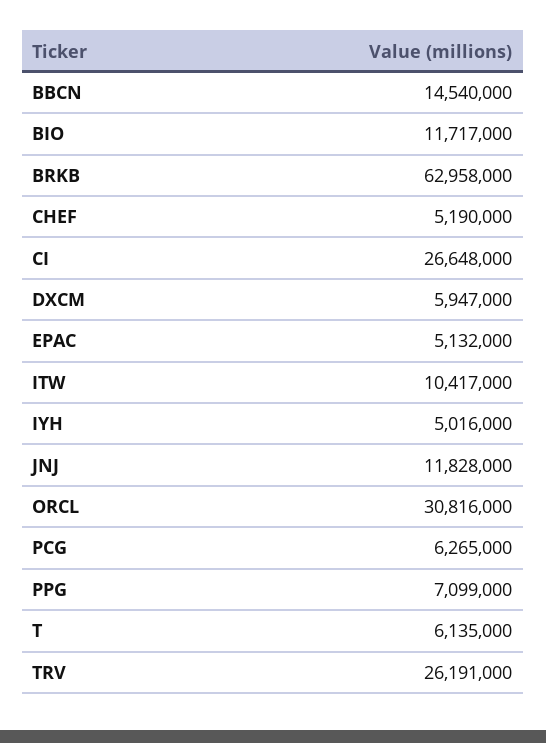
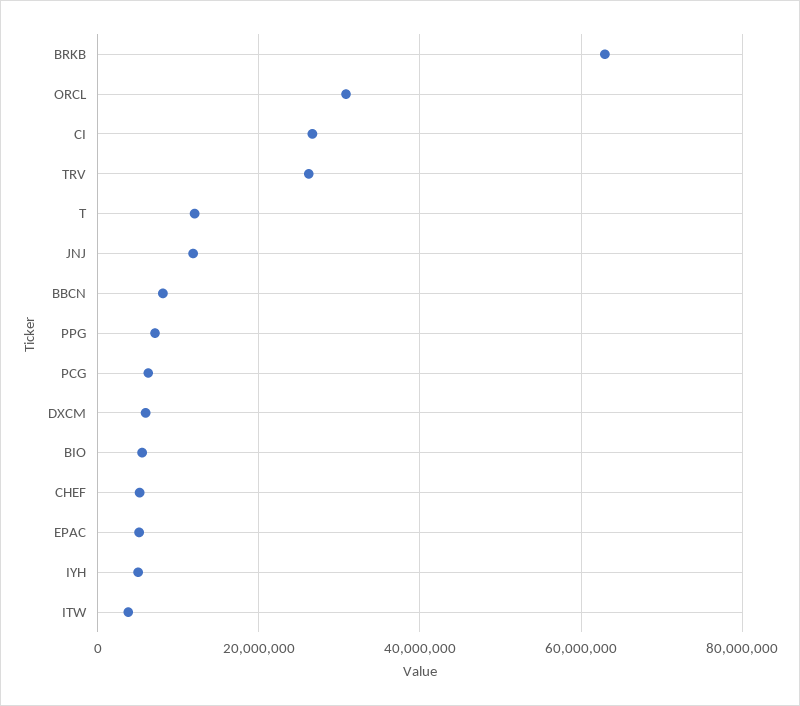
  {
-   "BBCN": 14540000,
+   "BBCN": 8000000,
-   "BIO": 11717000,
+   "BIO": 6000000,
    "BRKB": 62958000,
    "CHEF": 5190000,
    "CI": 26648000,
    "DXCM": 5947000,
    "EPAC": 5132000,
-   "ITW": 10417000,
+   "ITW": 4000000,
    "IYH": 5016000,
    "JNJ": 11828000,
    "ORCL": 30816000,
    "PCG": 6265000,
    "PPG": 7099000,
-   "T": 6135000,
+   "T": 12000000,
    "TRV": 26191000
  }

